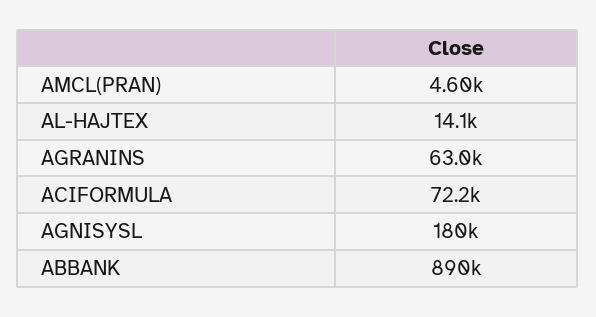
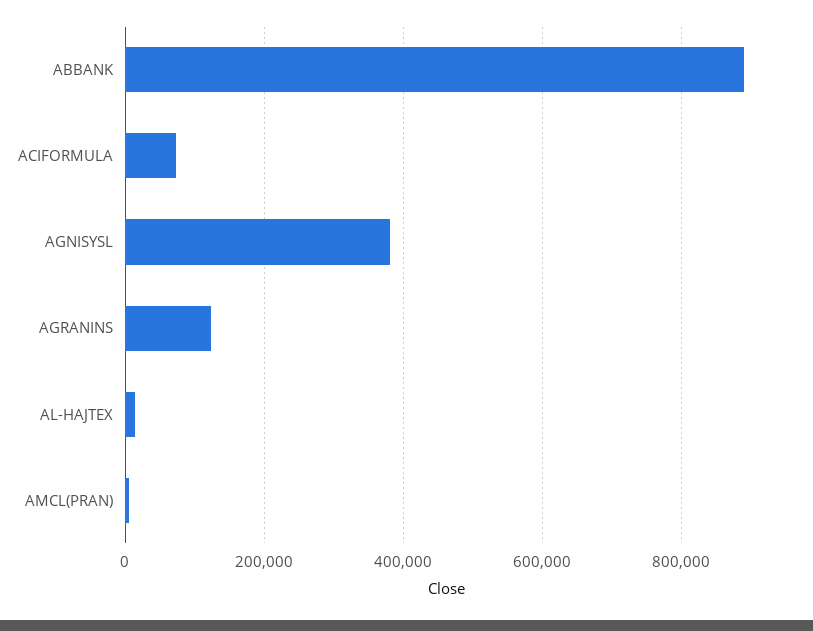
  {
    "AMCL(PRAN)": 4600,
    "AL-HAJTEX": 14100,
-   "AGRANINS": 63000,
+   "AGRANINS": 120000,
    "ACIFORMULA": 72200,
-   "AGNISYSL": 180000,
+   "AGNISYSL": 380000,
    "ABBANK": 890000
  }

